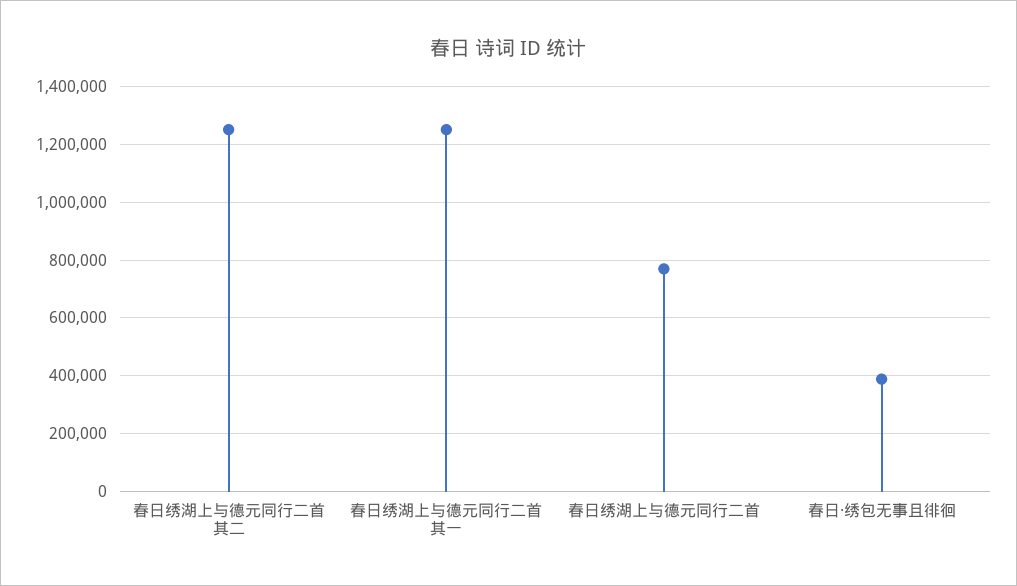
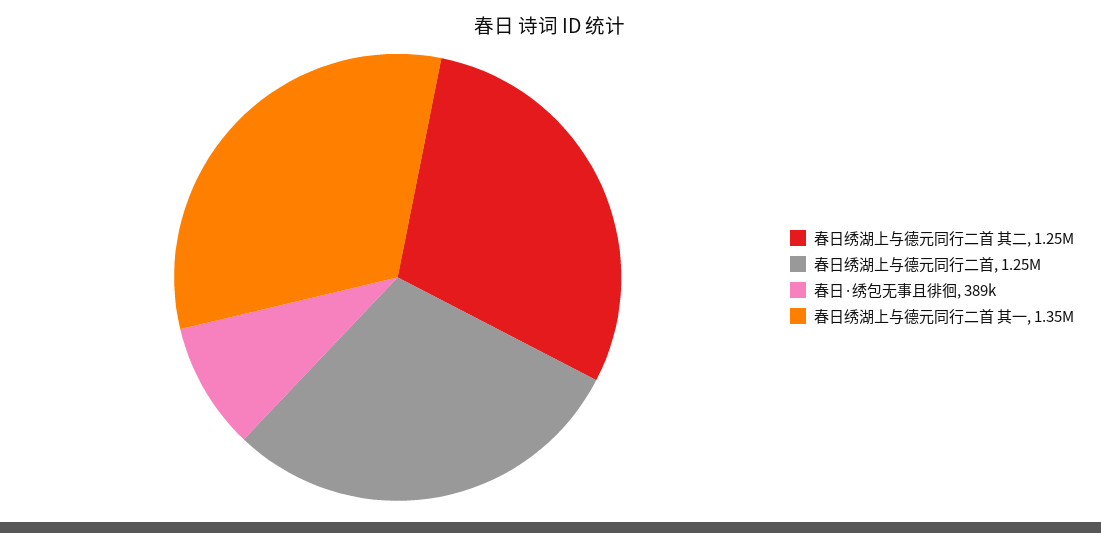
  {
    "春日绣湖上与德元同行二首 其二": 1250000,
-   "春日绣湖上与德元同行二首 其一": 1250000,
+   "春日绣湖上与德元同行二首 其一": 1350000,
-   "春日绣湖上与德元同行二首": 775000,
+   "春日绣湖上与德元同行二首": 1250000,
    "春日·绣包无事且徘徊": 389000
  }

